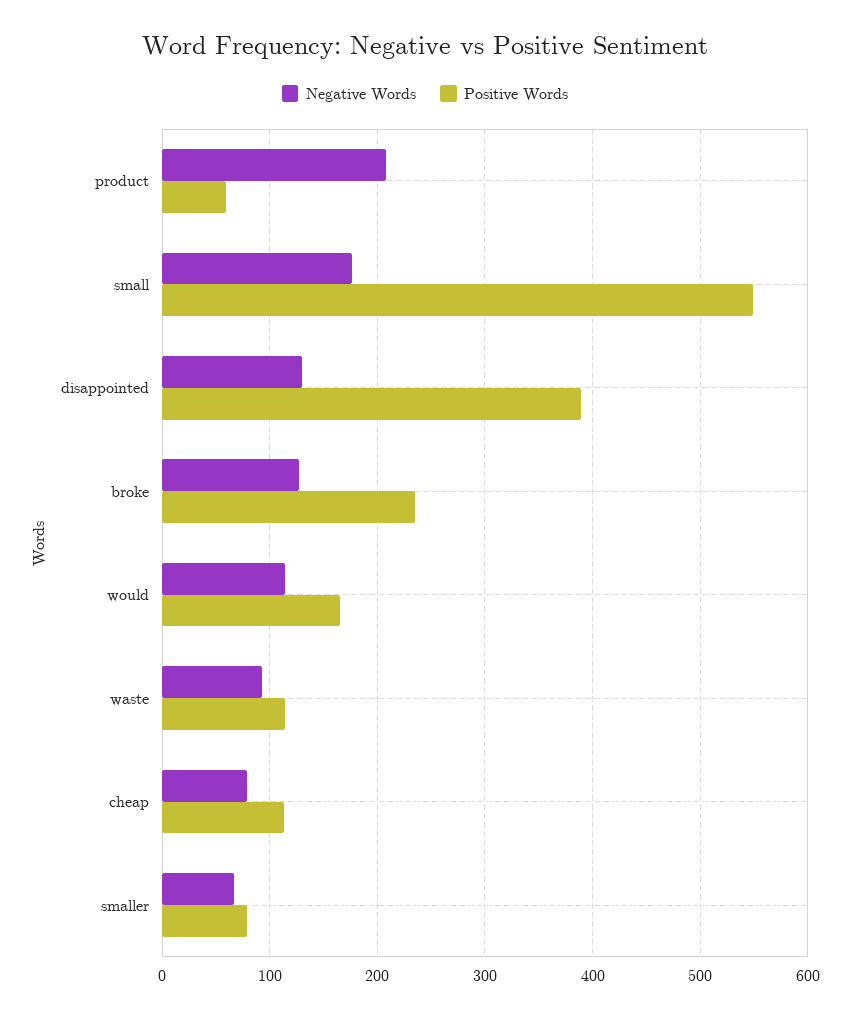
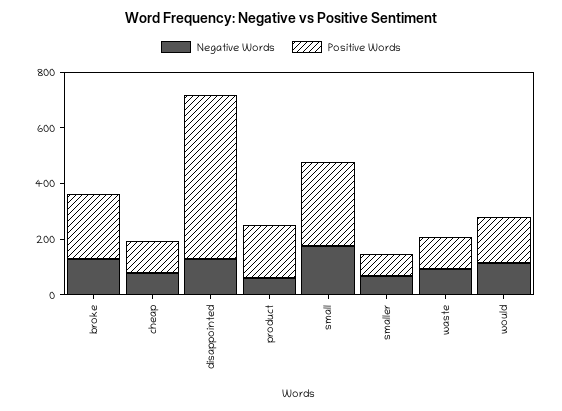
  {
    "Negative Words": {
-     "product": 210,
+     "product": 50,
      "small": 180,
      "disappointed": 130,
      "broke": 130,
      "would": 110,
      "waste": 90,
      "cheap": 80,
      "smaller": 70
    },
    "Positive Words": {
-     "product": 60,
+     "product": 200,
-     "small": 550,
+     "small": 300,
-     "disappointed": 390,
+     "disappointed": 600,
      "broke": 240,
      "would": 170,
      "waste": 110,
      "cheap": 110,
      "smaller": 80
    }
  }

